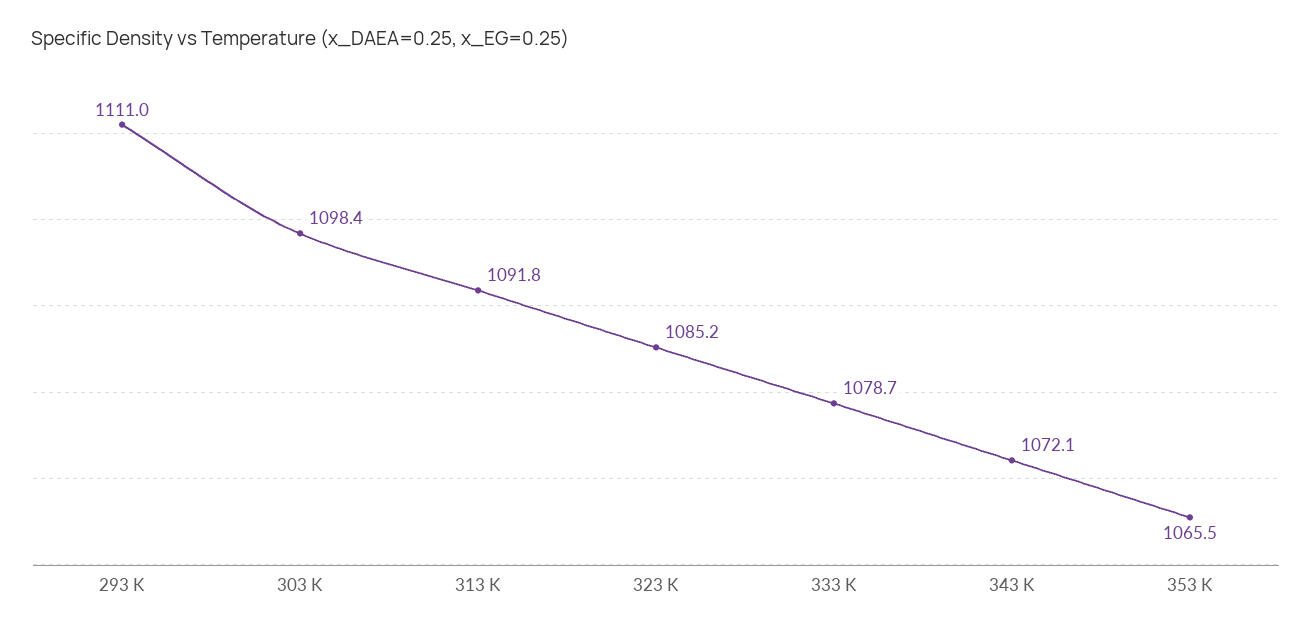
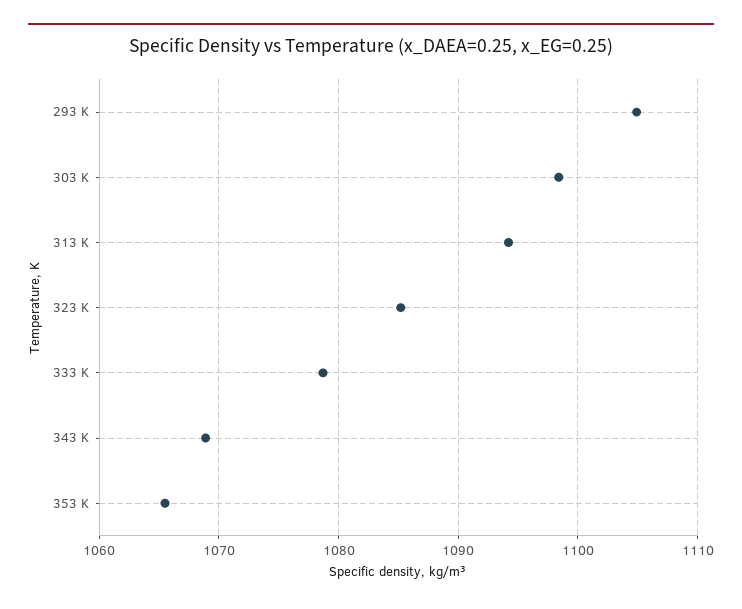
  {
-   "293 K": 1111,
+   "293 K": 1105,
    "303 K": 1098.4,
-   "313 K": 1091.8,
+   "313 K": 1094,
    "323 K": 1085.2,
    "333 K": 1078.7,
-   "343 K": 1072.1,
+   "343 K": 1069,
    "353 K": 1065.5
  }

